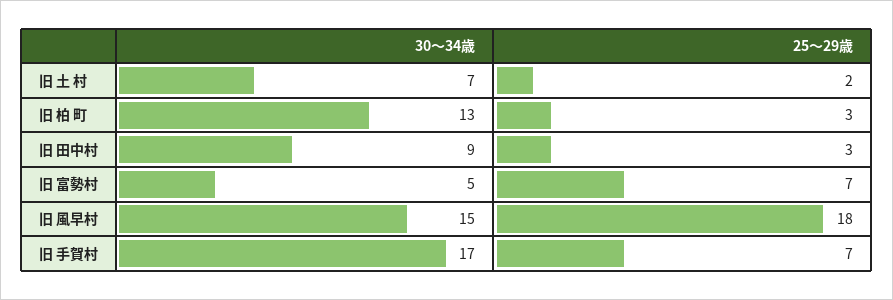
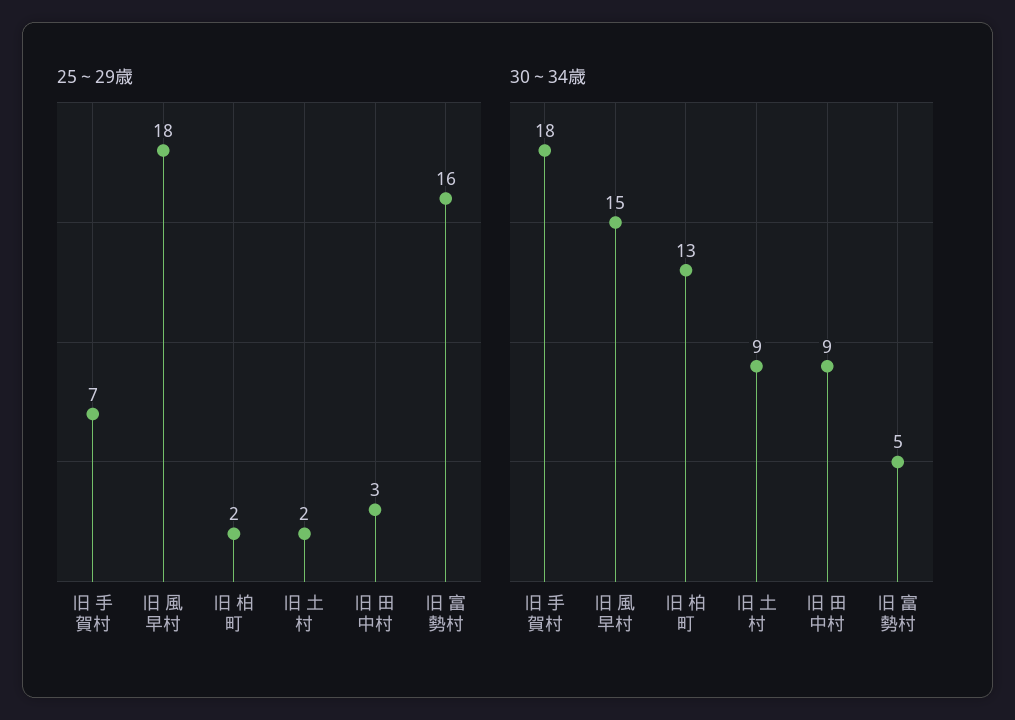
  {
    "30～34歳": {
-     "旧 土 村": 7,
+     "旧 土 村": 9,
      "旧 柏 町": 13,
      "旧 田中村": 9,
      "旧 富勢村": 5,
      "旧 風早村": 15,
-     "旧 手賀村": 17
+     "旧 手賀村": 18
    },
    "25～29歳": {
      "旧 土 村": 2,
-     "旧 柏 町": 3,
+     "旧 柏 町": 2,
      "旧 田中村": 3,
-     "旧 富勢村": 7,
+     "旧 富勢村": 16,
      "旧 風早村": 18,
      "旧 手賀村": 7
    }
  }

